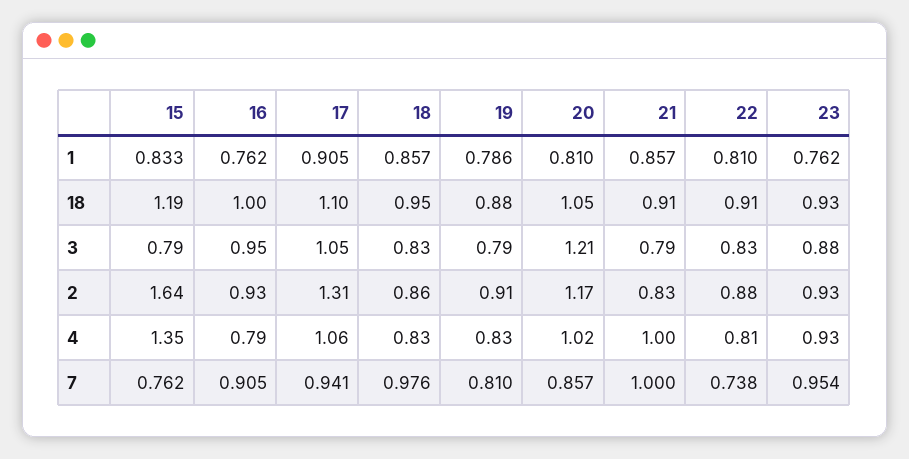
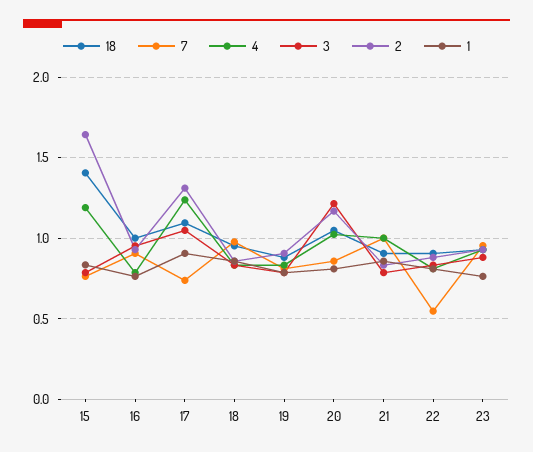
  {
    "1": {
      "15": 0.833,
      "16": 0.762,
      "17": 0.905,
      "18": 0.857,
      "19": 0.786,
      "20": 0.81,
      "21": 0.857,
      "22": 0.81,
      "23": 0.762
    },
    "18": {
-     "15": 1.19,
+     "15": 1.4,
      "16": 1,
      "17": 1.1,
      "18": 0.95,
      "19": 0.88,
      "20": 1.05,
      "21": 0.91,
      "22": 0.91,
      "23": 0.93
    },
    "3": {
      "15": 0.79,
      "16": 0.95,
      "17": 1.05,
      "18": 0.83,
      "19": 0.79,
      "20": 1.21,
      "21": 0.79,
      "22": 0.83,
      "23": 0.88
    },
    "2": {
      "15": 1.64,
      "16": 0.93,
      "17": 1.31,
      "18": 0.86,
      "19": 0.91,
      "20": 1.17,
      "21": 0.83,
      "22": 0.88,
      "23": 0.93
    },
    "4": {
-     "15": 1.35,
+     "15": 1.2,
      "16": 0.79,
-     "17": 1.06,
+     "17": 1.25,
      "18": 0.83,
      "19": 0.83,
      "20": 1.02,
      "21": 1,
      "22": 0.81,
      "23": 0.93
    },
    "7": {
      "15": 0.762,
      "16": 0.905,
-     "17": 0.941,
+     "17": 0.75,
      "18": 0.976,
      "19": 0.81,
      "20": 0.857,
      "21": 1,
-     "22": 0.738,
+     "22": 0.55,
      "23": 0.954
    }
  }

